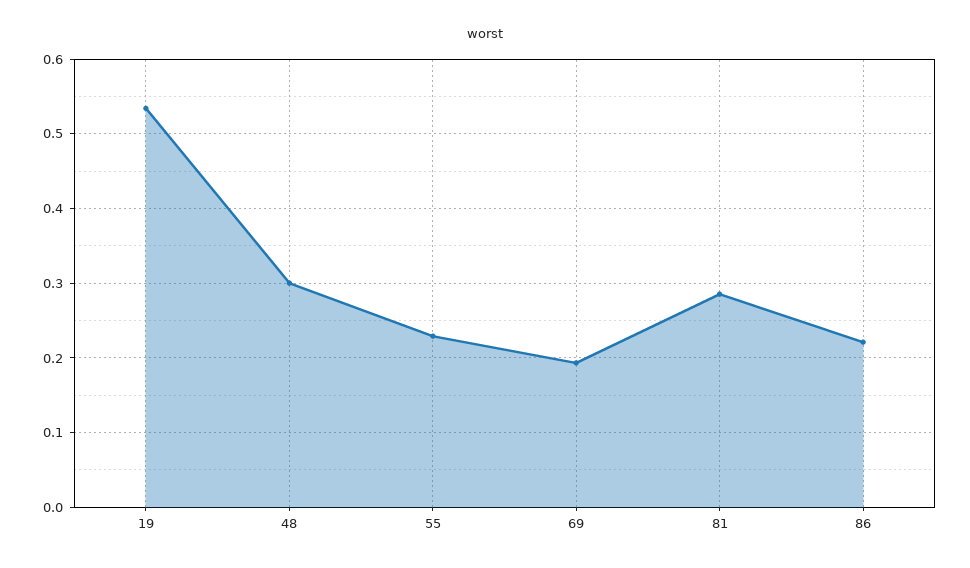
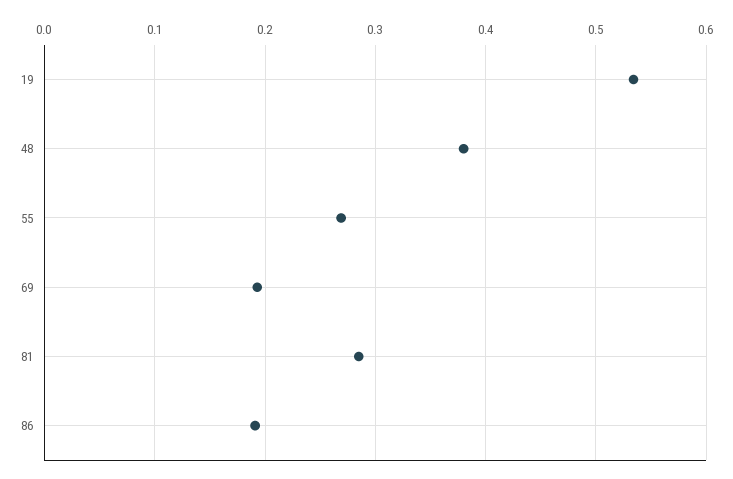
  {
    "19": 0.53,
-   "48": 0.3,
+   "48": 0.38,
-   "55": 0.23,
+   "55": 0.27,
    "69": 0.19,
    "81": 0.29,
-   "86": 0.22
+   "86": 0.19
  }

